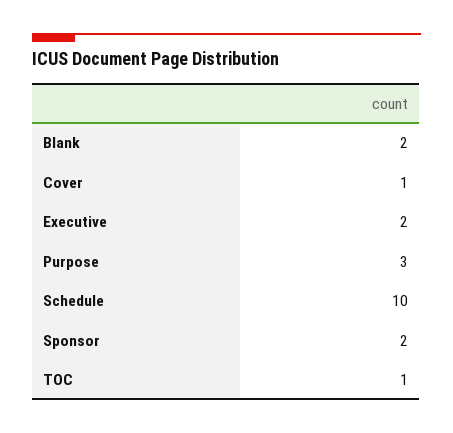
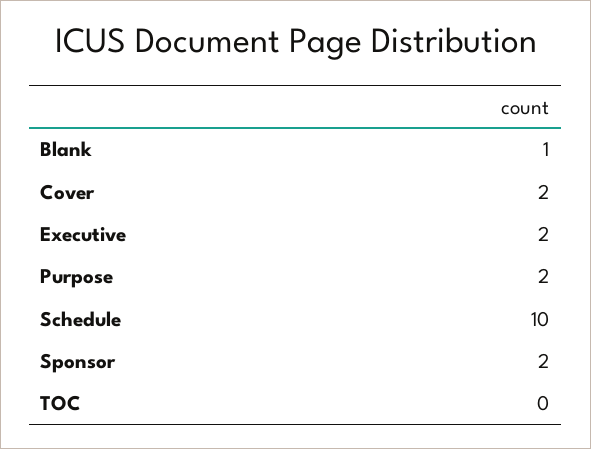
  {
-   "Blank": 2,
+   "Blank": 1,
-   "Cover": 1,
+   "Cover": 2,
    "Executive": 2,
-   "Purpose": 3,
+   "Purpose": 2,
    "Schedule": 10,
    "Sponsor": 2,
-   "TOC": 1
+   "TOC": 0
  }

